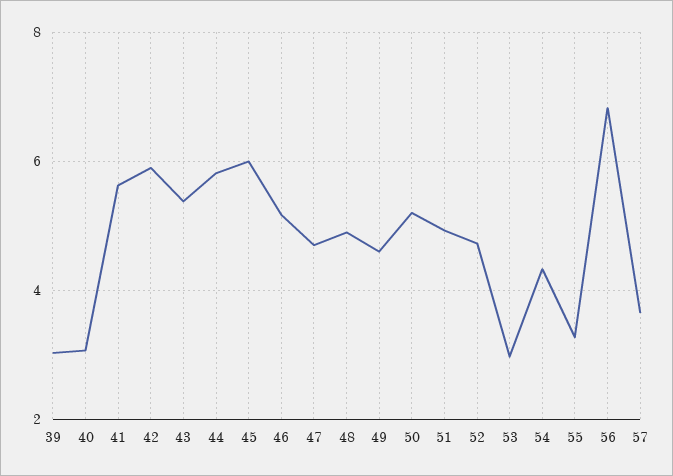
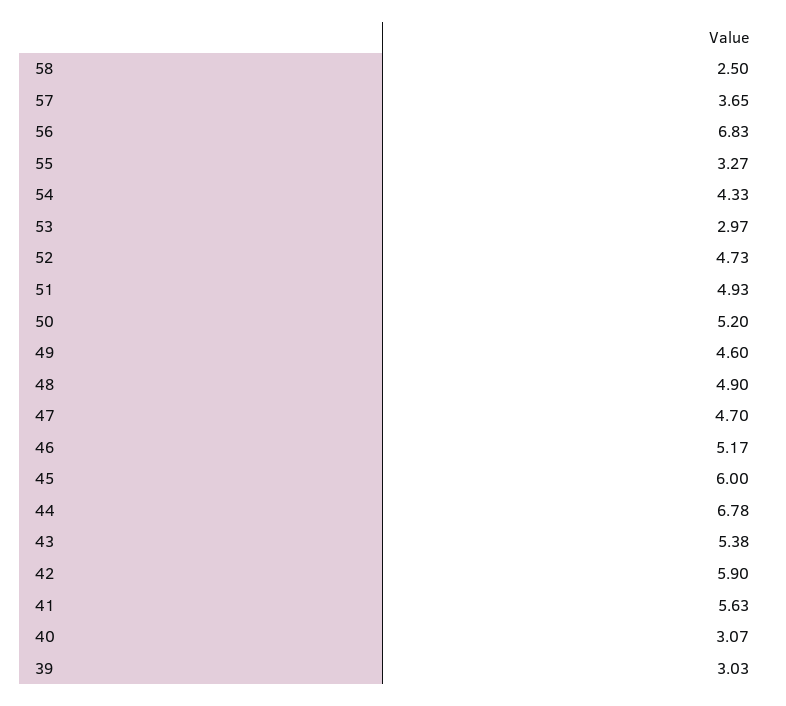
  {
    "39": 3.03,
    "40": 3.07,
    "41": 5.63,
    "42": 5.9,
    "43": 5.38,
-   "44": 5.8,
+   "44": 6.78,
    "45": 6,
    "46": 5.17,
    "47": 4.7,
    "48": 4.9,
    "49": 4.6,
    "50": 5.2,
    "51": 4.93,
    "52": 4.73,
    "53": 2.97,
    "54": 4.33,
    "55": 3.27,
    "56": 6.83,
-   "57": 3.65
+   "57": 3.65,
+   "58": 2.5
  }

